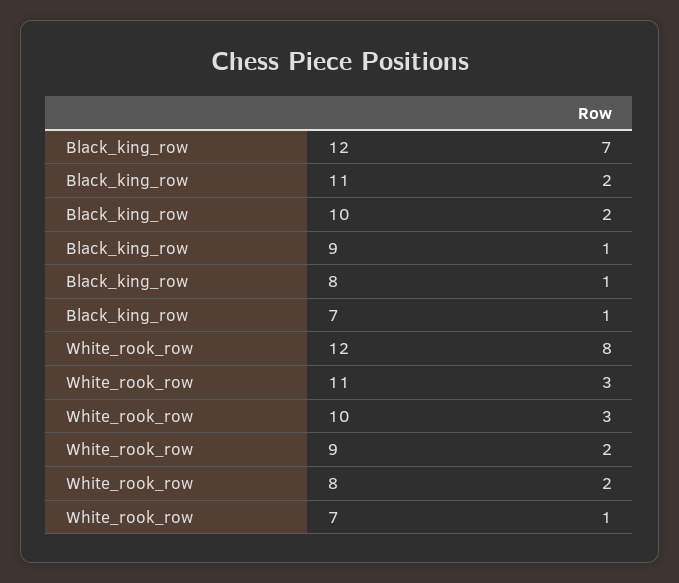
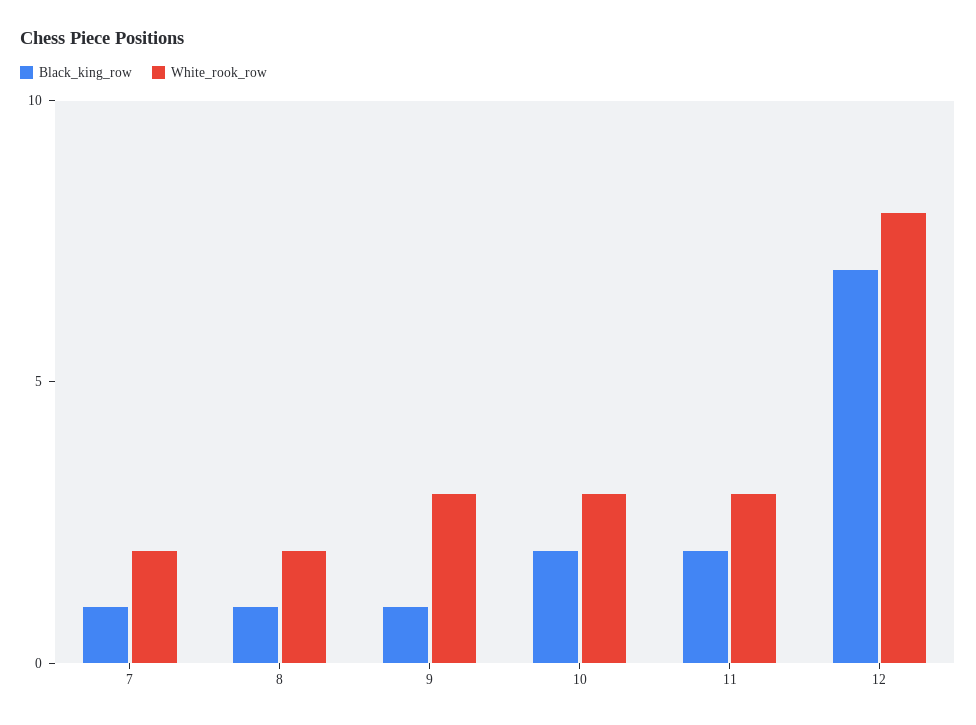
  {
    "Black_king_row": {
      "12": 7,
      "11": 2,
      "10": 2,
      "9": 1,
      "8": 1,
      "7": 1
    },
    "White_rook_row": {
      "12": 8,
      "11": 3,
      "10": 3,
-     "9": 2,
+     "9": 3,
      "8": 2,
-     "7": 1
+     "7": 2
    }
  }

